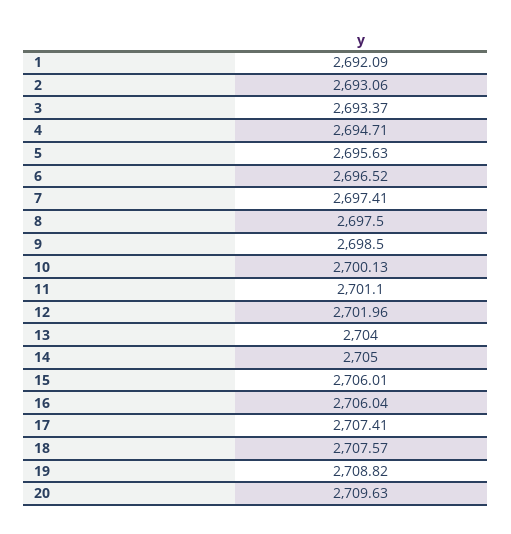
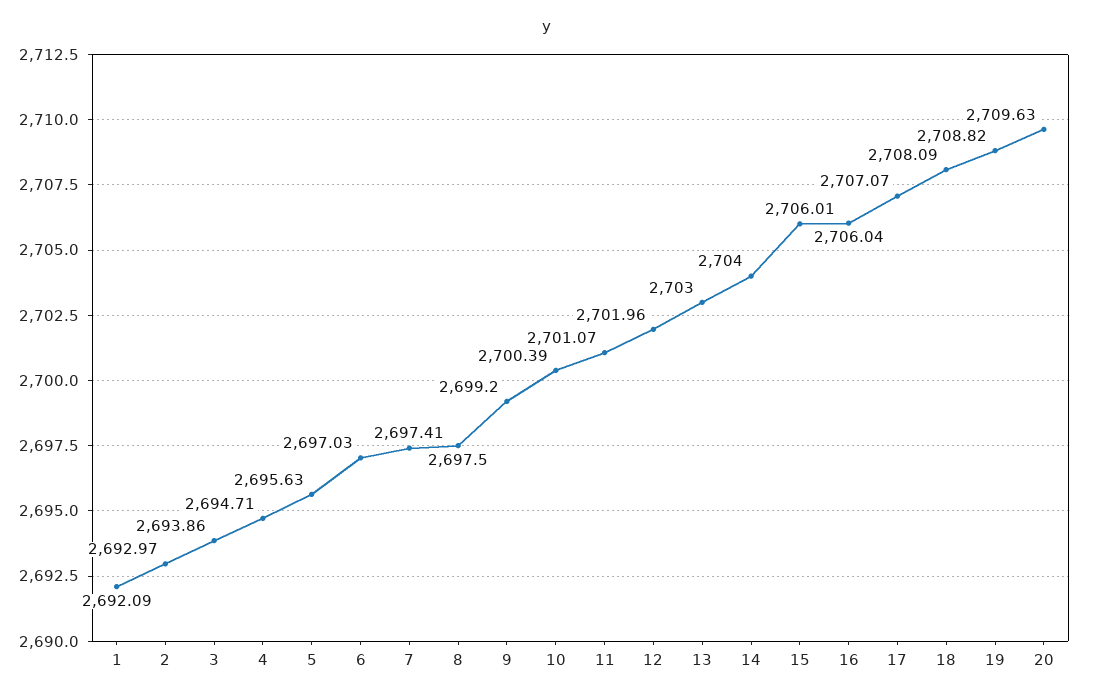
  {
    "1": 2692.09,
-   "2": 2693.06,
+   "2": 2692.97,
-   "3": 2693.37,
+   "3": 2693.86,
    "4": 2694.71,
    "5": 2695.63,
-   "6": 2696.52,
+   "6": 2697.03,
    "7": 2697.41,
    "8": 2697.5,
-   "9": 2698.5,
+   "9": 2699.2,
-   "10": 2700.13,
+   "10": 2700.39,
-   "11": 2701.1,
+   "11": 2701.07,
    "12": 2701.96,
-   "13": 2704,
+   "13": 2703,
-   "14": 2705,
+   "14": 2704,
    "15": 2706.01,
    "16": 2706.04,
-   "17": 2707.41,
+   "17": 2707.07,
-   "18": 2707.57,
+   "18": 2708.09,
    "19": 2708.82,
    "20": 2709.63
  }

